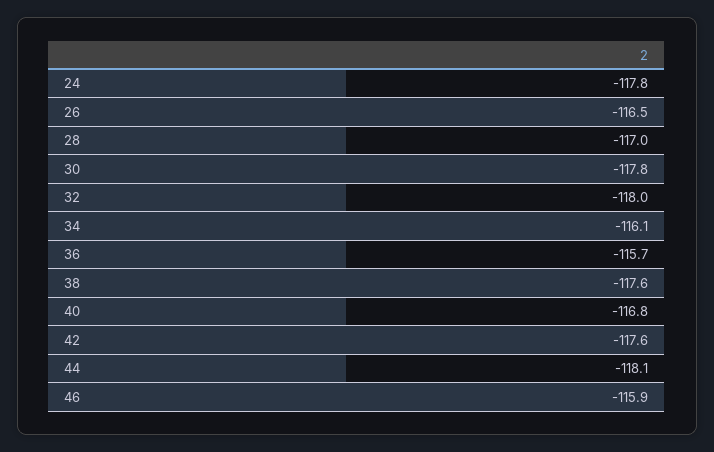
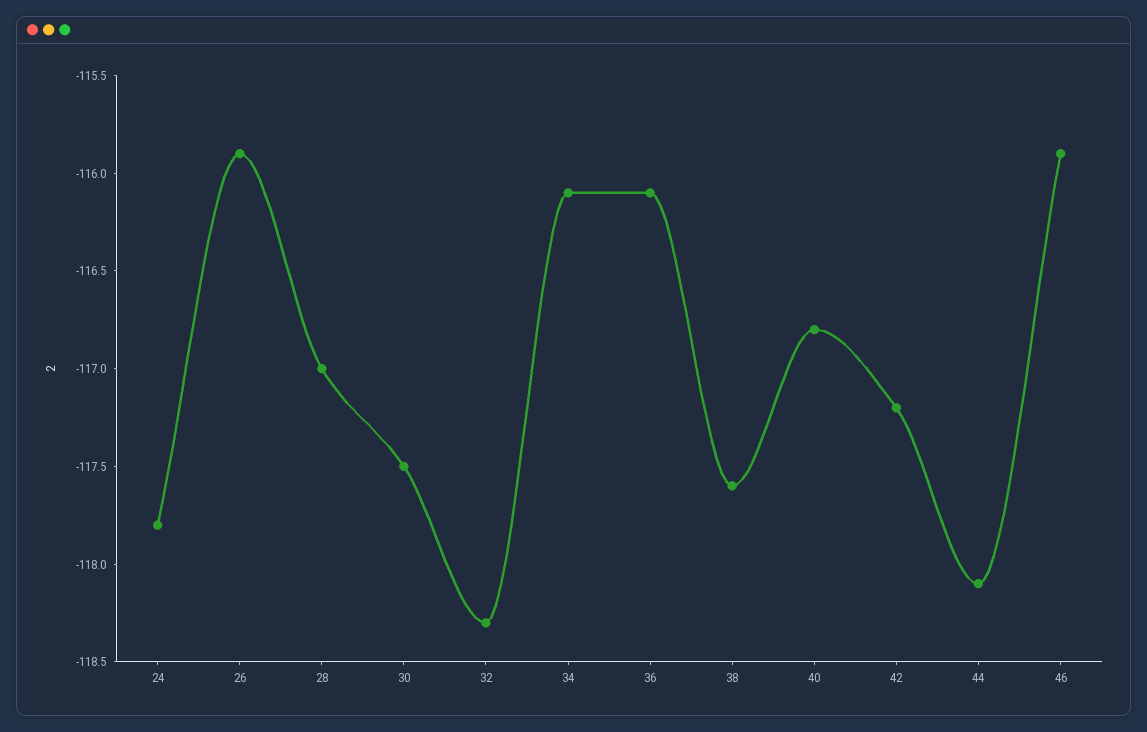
  {
    "24": -117.8,
-   "26": -116.5,
+   "26": -115.9,
    "28": -117,
-   "30": -117.8,
+   "30": -117.5,
-   "32": -118,
+   "32": -118.3,
    "34": -116.1,
-   "36": -115.7,
+   "36": -116.1,
    "38": -117.6,
    "40": -116.8,
-   "42": -117.6,
+   "42": -117.2,
    "44": -118.1,
    "46": -115.9
  }

